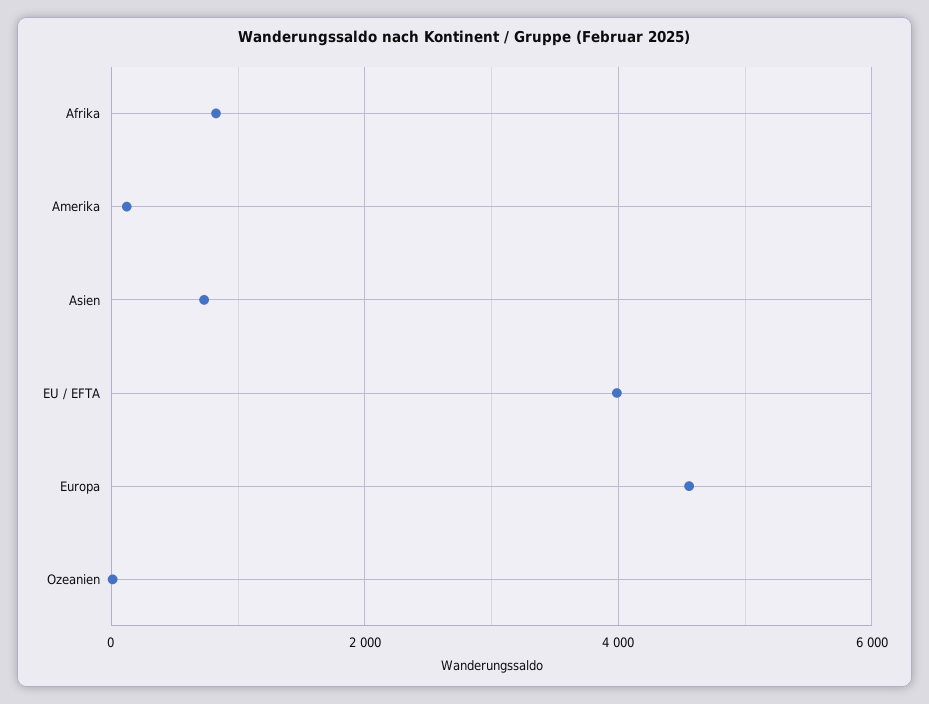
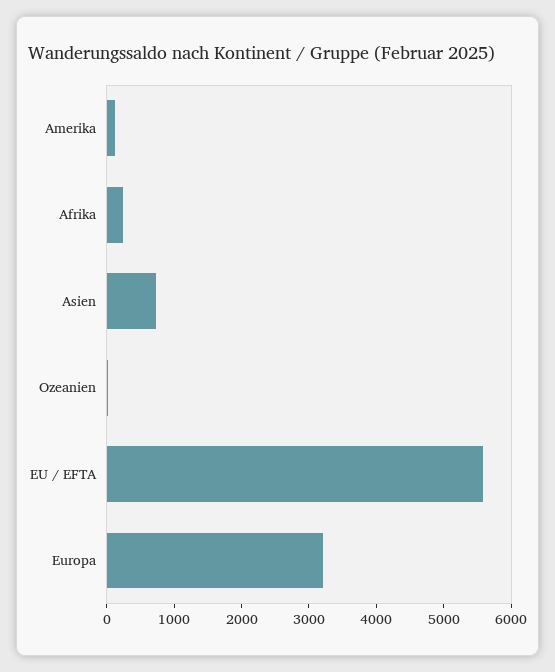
  {
-   "Afrika": 800,
+   "Afrika": 200,
    "Amerika": 200,
    "Asien": 800,
-   "EU / EFTA": 4000,
+   "EU / EFTA": 5600,
-   "Europa": 4600,
+   "Europa": 3200,
    "Ozeanien": 0
  }

